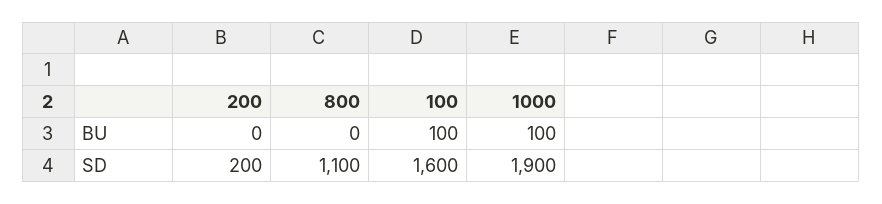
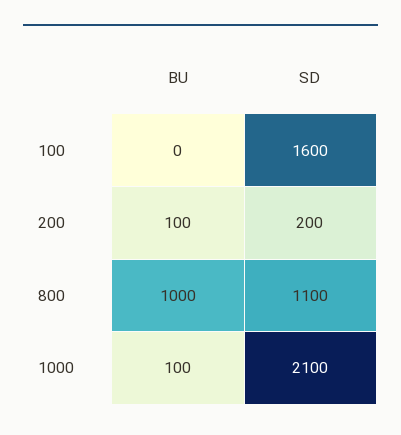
  {
    "200": {
-     "BU": 0,
+     "BU": 100,
      "SD": 200
    },
    "800": {
-     "BU": 0,
+     "BU": 1000,
      "SD": 1100
    },
    "100": {
-     "BU": 100,
+     "BU": 0,
      "SD": 1600
    },
    "1000": {
      "BU": 100,
-     "SD": 1900
+     "SD": 2100
    }
  }

